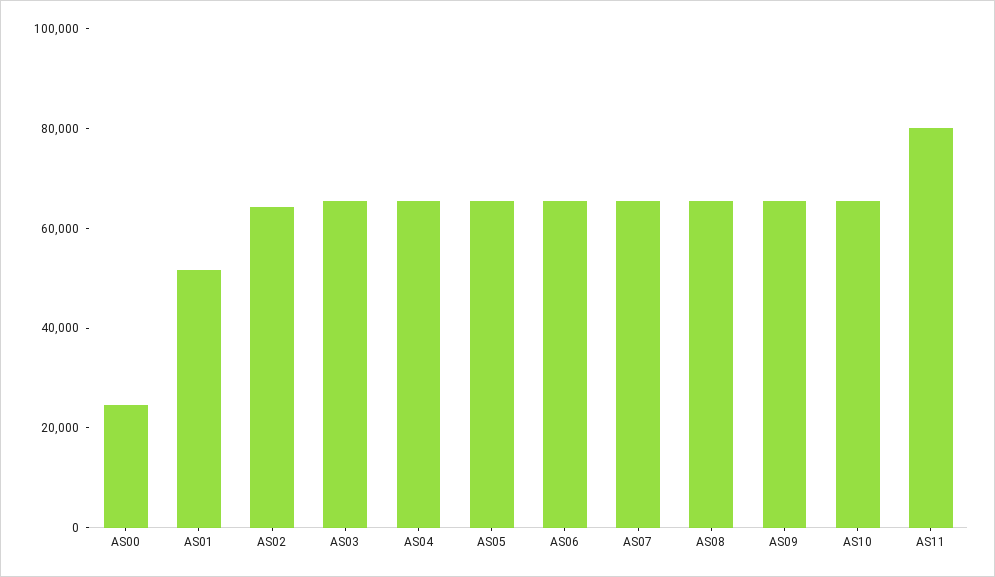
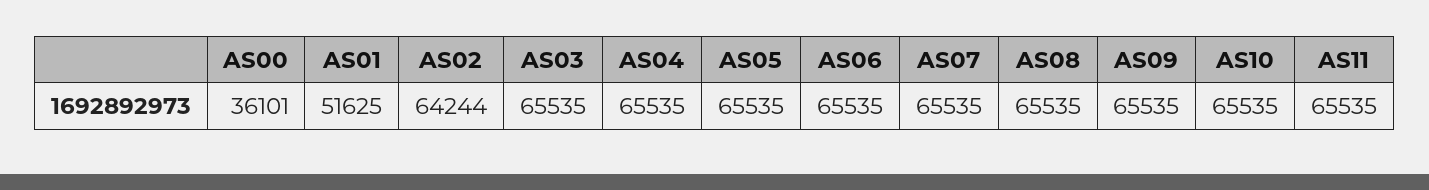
  {
-   "AS00": 25000,
+   "AS00": 36101,
    "AS01": 51625,
    "AS02": 64244,
    "AS03": 65535,
    "AS04": 65535,
    "AS05": 65535,
    "AS06": 65535,
    "AS07": 65535,
    "AS08": 65535,
    "AS09": 65535,
    "AS10": 65535,
-   "AS11": 80000
+   "AS11": 65535
  }

